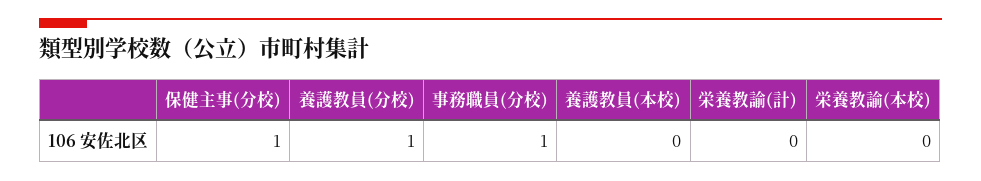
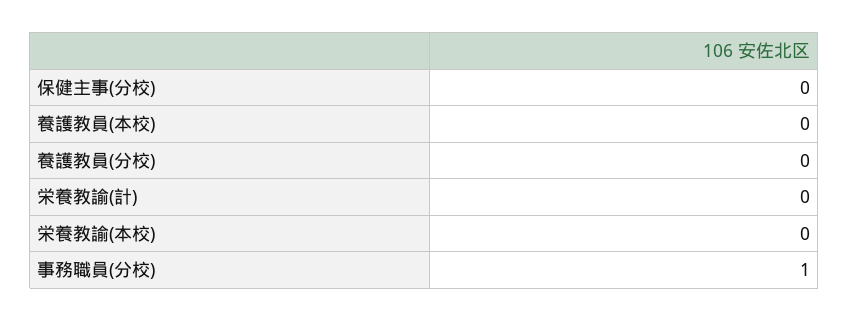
  {
-   "保健主事(分校)": 1,
+   "保健主事(分校)": 0,
-   "養護教員(分校)": 1,
+   "養護教員(分校)": 0,
    "事務職員(分校)": 1,
    "養護教員(本校)": 0,
    "栄養教諭(計)": 0,
    "栄養教諭(本校)": 0
  }

